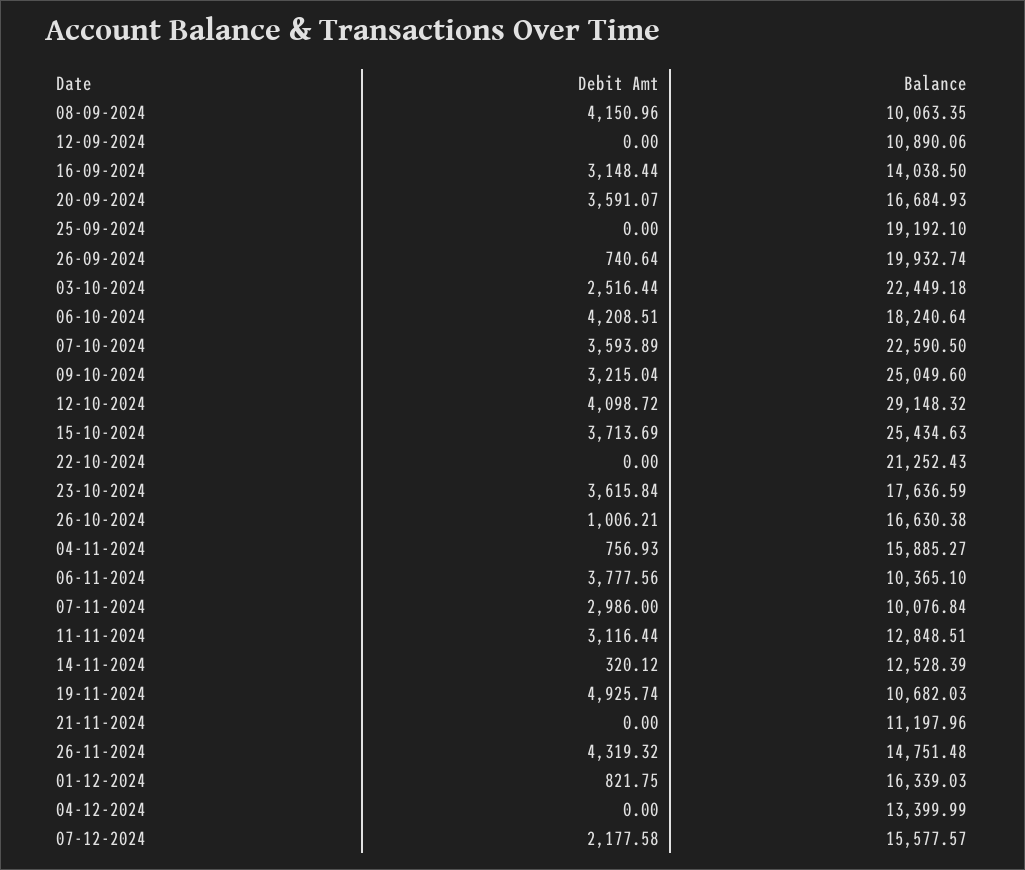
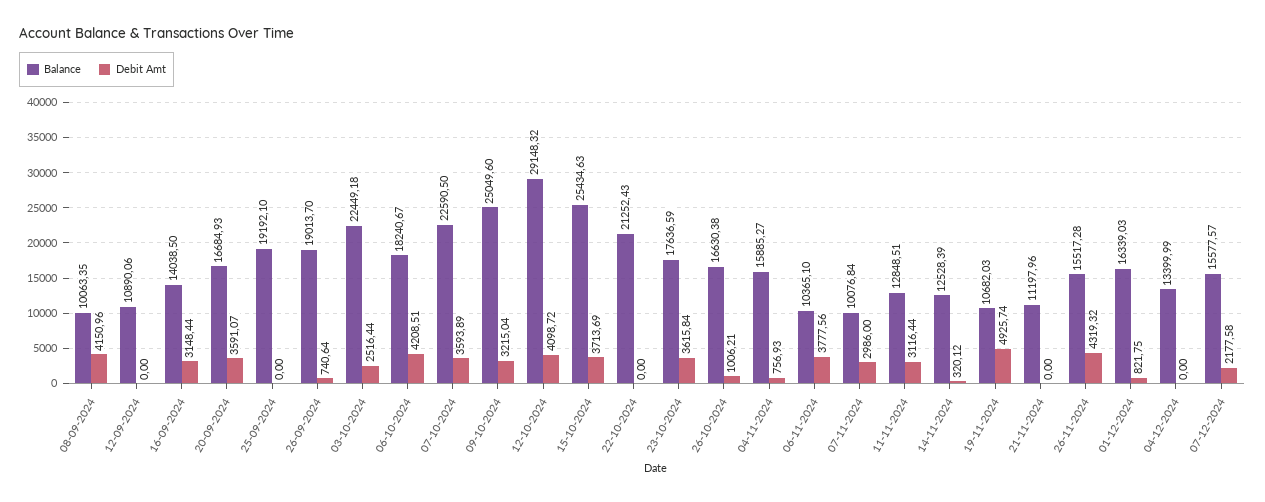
  {
    "Debit Amt": {
      "08-09-2024": 4150.96,
      "12-09-2024": 0,
      "16-09-2024": 3148.44,
      "20-09-2024": 3591.07,
      "25-09-2024": 0,
      "26-09-2024": 740.64,
      "03-10-2024": 2516.44,
      "06-10-2024": 4208.51,
      "07-10-2024": 3593.89,
      "09-10-2024": 3215.04,
      "12-10-2024": 4098.72,
      "15-10-2024": 3713.69,
      "22-10-2024": 0,
      "23-10-2024": 3615.84,
      "26-10-2024": 1006.21,
      "04-11-2024": 756.93,
      "06-11-2024": 3777.56,
      "07-11-2024": 2986,
      "11-11-2024": 3116.44,
      "14-11-2024": 320.12,
      "19-11-2024": 4925.74,
      "21-11-2024": 0,
      "26-11-2024": 4319.32,
      "01-12-2024": 821.75,
      "04-12-2024": 0,
      "07-12-2024": 2177.58
    },
    "Balance": {
      "08-09-2024": 10063.35,
      "12-09-2024": 10890.06,
      "16-09-2024": 14038.5,
      "20-09-2024": 16684.93,
      "25-09-2024": 19192.1,
-     "26-09-2024": 19932.74,
+     "26-09-2024": 19013.7,
      "03-10-2024": 22449.18,
-     "06-10-2024": 18240.64,
+     "06-10-2024": 18240.67,
      "07-10-2024": 22590.5,
      "09-10-2024": 25049.6,
      "12-10-2024": 29148.32,
      "15-10-2024": 25434.63,
      "22-10-2024": 21252.43,
      "23-10-2024": 17636.59,
      "26-10-2024": 16630.38,
      "04-11-2024": 15885.27,
      "06-11-2024": 10365.1,
      "07-11-2024": 10076.84,
      "11-11-2024": 12848.51,
      "14-11-2024": 12528.39,
      "19-11-2024": 10682.03,
      "21-11-2024": 11197.96,
-     "26-11-2024": 14751.48,
+     "26-11-2024": 15517.28,
      "01-12-2024": 16339.03,
      "04-12-2024": 13399.99,
      "07-12-2024": 15577.57
    }
  }

